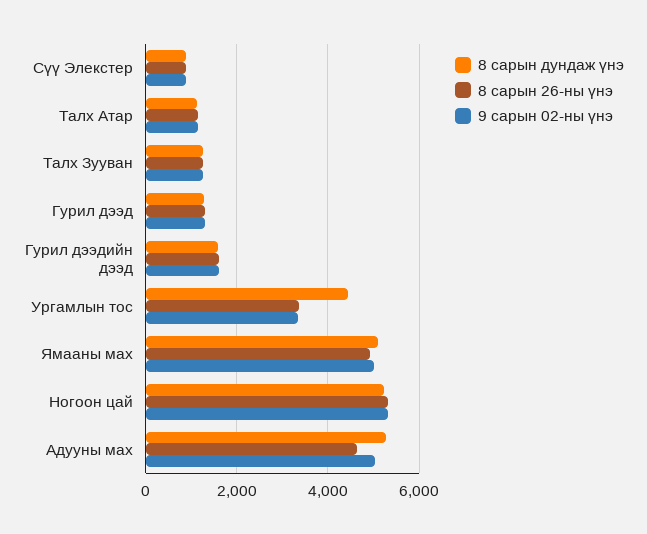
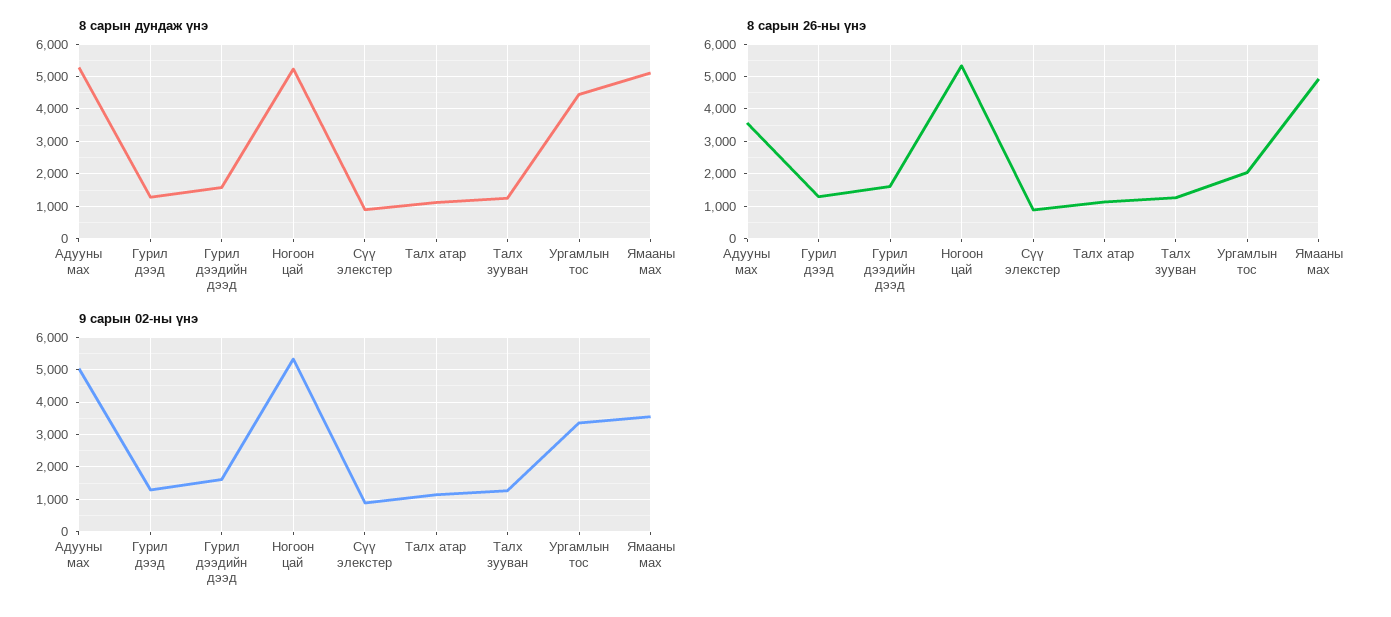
  {
    "8 сарын дундаж үнэ": {
      "Сүү Элекстер": 800,
      "Талх Атар": 1200,
      "Талх Зууван": 1200,
      "Гурил дээд": 1200,
      "Гурил дээдийн дээд": 1600,
      "Ургамлын тос": 4400,
      "Ямааны мах": 5200,
      "Ногоон цай": 5200,
      "Адууны мах": 5200
    },
    "8 сарын 26-ны үнэ": {
      "Сүү Элекстер": 800,
      "Талх Атар": 1200,
      "Талх Зууван": 1200,
      "Гурил дээд": 1200,
      "Гурил дээдийн дээд": 1600,
-     "Ургамлын тос": 3400,
+     "Ургамлын тос": 2000,
      "Ямааны мах": 5000,
      "Ногоон цай": 5400,
-     "Адууны мах": 4600
+     "Адууны мах": 3600
    },
    "9 сарын 02-ны үнэ": {
      "Сүү Элекстер": 800,
      "Талх Атар": 1200,
      "Талх Зууван": 1200,
      "Гурил дээд": 1200,
      "Гурил дээдийн дээд": 1600,
      "Ургамлын тос": 3400,
-     "Ямааны мах": 5000,
+     "Ямааны мах": 3600,
      "Ногоон цай": 5400,
      "Адууны мах": 5000
    }
  }

